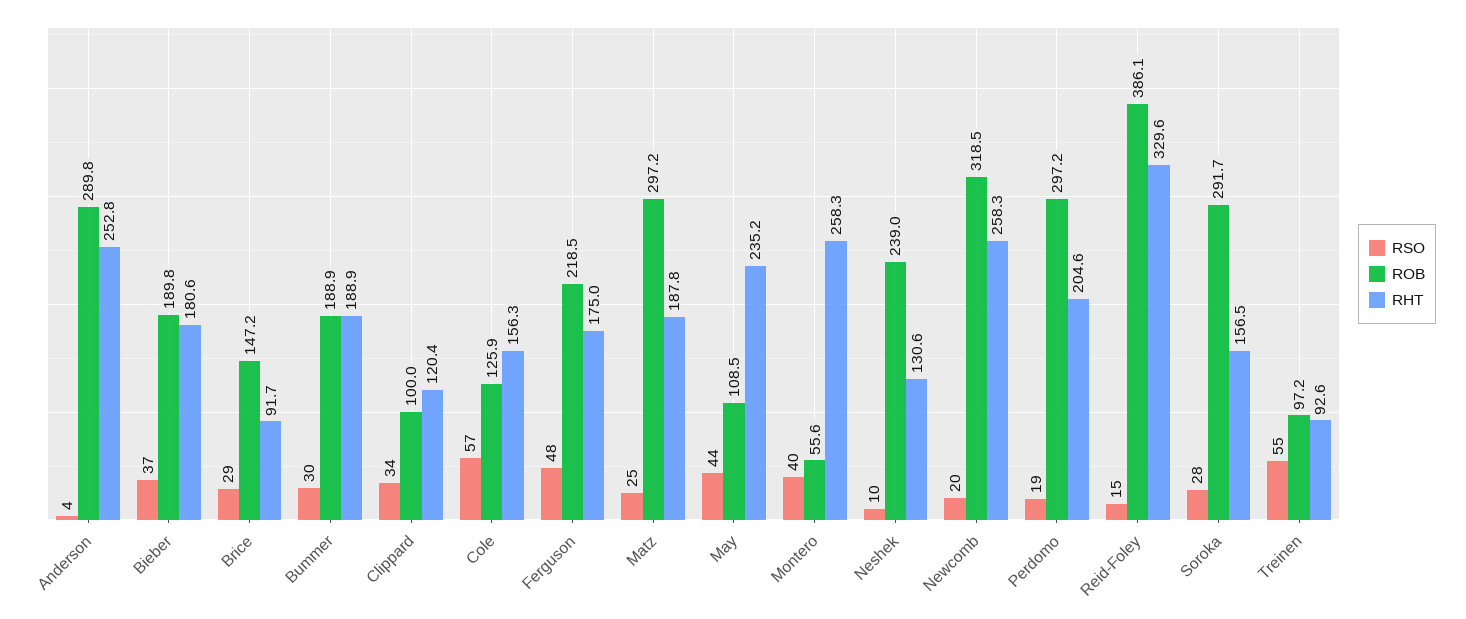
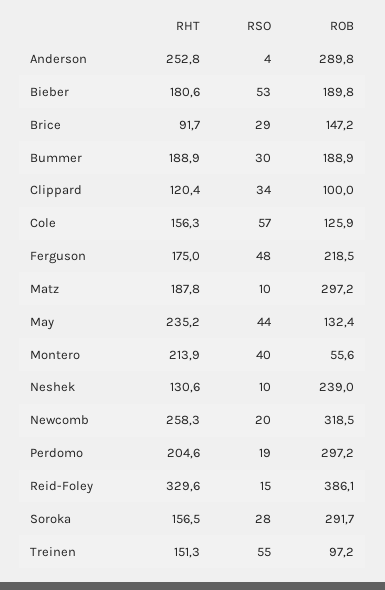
  {
    "RSO": {
      "Anderson": 4,
-     "Bieber": 37,
+     "Bieber": 53,
      "Brice": 29,
      "Bummer": 30,
      "Clippard": 34,
      "Cole": 57,
      "Ferguson": 48,
-     "Matz": 25,
+     "Matz": 10,
      "May": 44,
      "Montero": 40,
      "Neshek": 10,
      "Newcomb": 20,
      "Perdomo": 19,
      "Reid-Foley": 15,
      "Soroka": 28,
      "Treinen": 55
    },
    "ROB": {
      "Anderson": 289.8,
      "Bieber": 189.8,
      "Brice": 147.2,
      "Bummer": 188.9,
      "Clippard": 100,
      "Cole": 125.9,
      "Ferguson": 218.5,
      "Matz": 297.2,
-     "May": 108.5,
+     "May": 132.4,
      "Montero": 55.6,
      "Neshek": 239,
      "Newcomb": 318.5,
      "Perdomo": 297.2,
      "Reid-Foley": 386.1,
      "Soroka": 291.7,
      "Treinen": 97.2
    },
    "RHT": {
      "Anderson": 252.8,
      "Bieber": 180.6,
      "Brice": 91.7,
      "Bummer": 188.9,
      "Clippard": 120.4,
      "Cole": 156.3,
      "Ferguson": 175,
      "Matz": 187.8,
      "May": 235.2,
-     "Montero": 258.3,
+     "Montero": 213.9,
      "Neshek": 130.6,
      "Newcomb": 258.3,
      "Perdomo": 204.6,
      "Reid-Foley": 329.6,
      "Soroka": 156.5,
-     "Treinen": 92.6
+     "Treinen": 151.3
    }
  }

